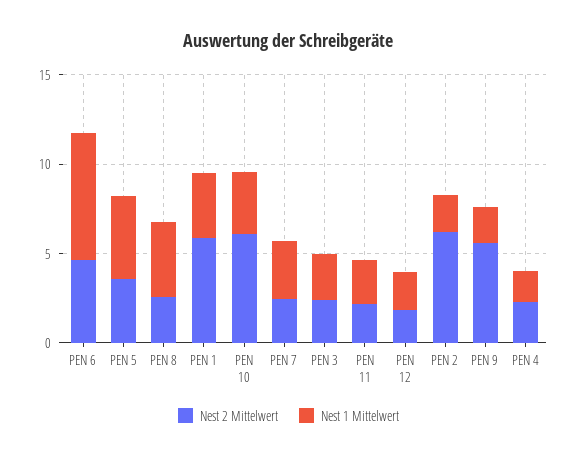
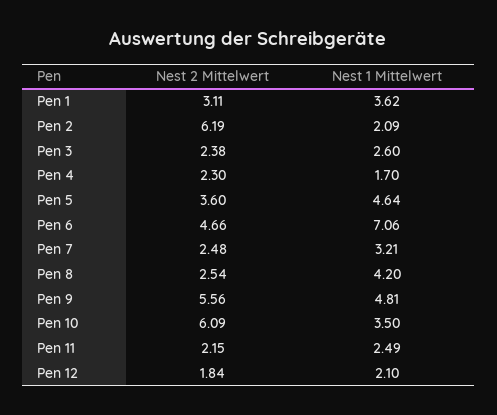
  {
    "Nest 2 Mittelwert": {
      "PEN 6": 4.66,
      "PEN 5": 3.6,
      "PEN 8": 2.54,
-     "PEN 1": 6,
+     "PEN 1": 3.11,
      "PEN 10": 6.09,
      "PEN 7": 2.48,
      "PEN 3": 2.38,
      "PEN 11": 2.15,
      "PEN 12": 1.84,
      "PEN 2": 6.19,
      "PEN 9": 5.56,
      "PEN 4": 2.3
    },
    "Nest 1 Mittelwert": {
      "PEN 6": 7.06,
      "PEN 5": 4.64,
      "PEN 8": 4.2,
      "PEN 1": 3.62,
      "PEN 10": 3.5,
      "PEN 7": 3.21,
      "PEN 3": 2.6,
      "PEN 11": 2.49,
      "PEN 12": 2.1,
      "PEN 2": 2.09,
-     "PEN 9": 2,
+     "PEN 9": 4.81,
      "PEN 4": 1.7
    }
  }

